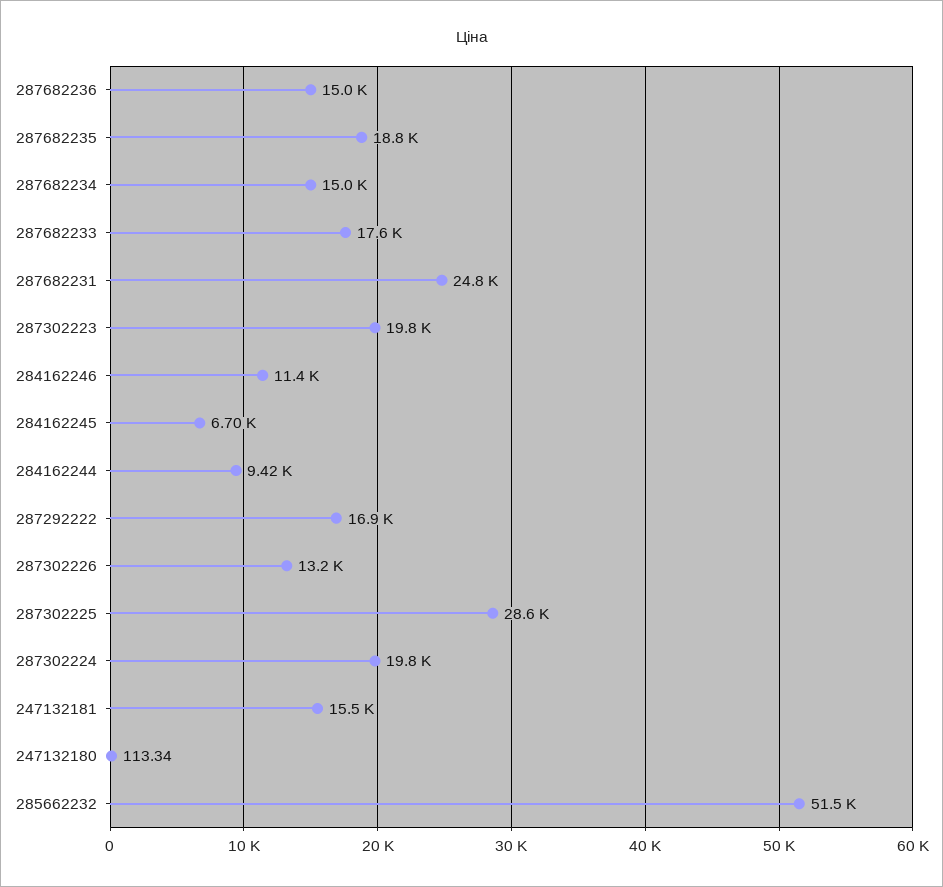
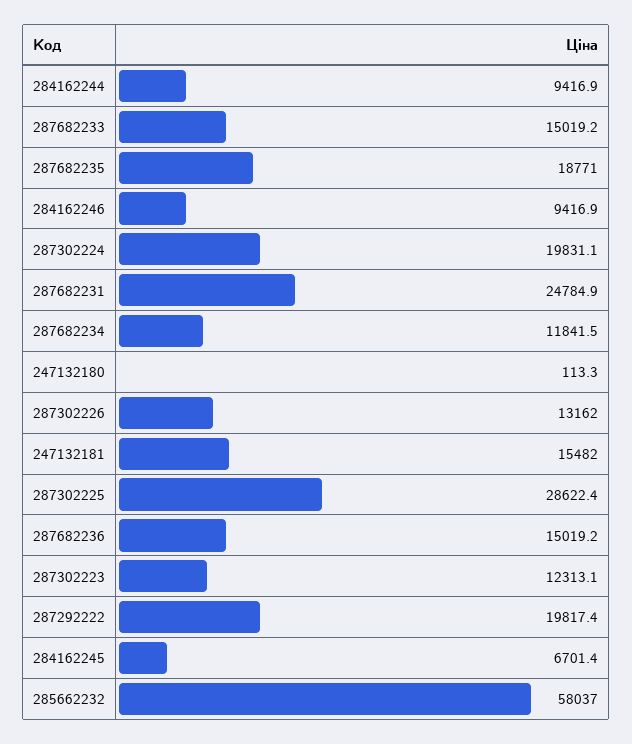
  {
    "287682236": 15019.2,
    "287682235": 18771,
-   "287682234": 15000,
+   "287682234": 11841.5,
-   "287682233": 17600,
+   "287682233": 15019.2,
    "287682231": 24784.9,
-   "287302223": 19800,
+   "287302223": 12313.1,
-   "284162246": 11400,
+   "284162246": 9416.9,
    "284162245": 6701.4,
    "284162244": 9416.9,
-   "287292222": 16900,
+   "287292222": 19817.4,
    "287302226": 13162,
    "287302225": 28622.4,
    "287302224": 19831.1,
    "247132181": 15482,
    "247132180": 113.34,
-   "285662232": 51500
+   "285662232": 58037
  }

